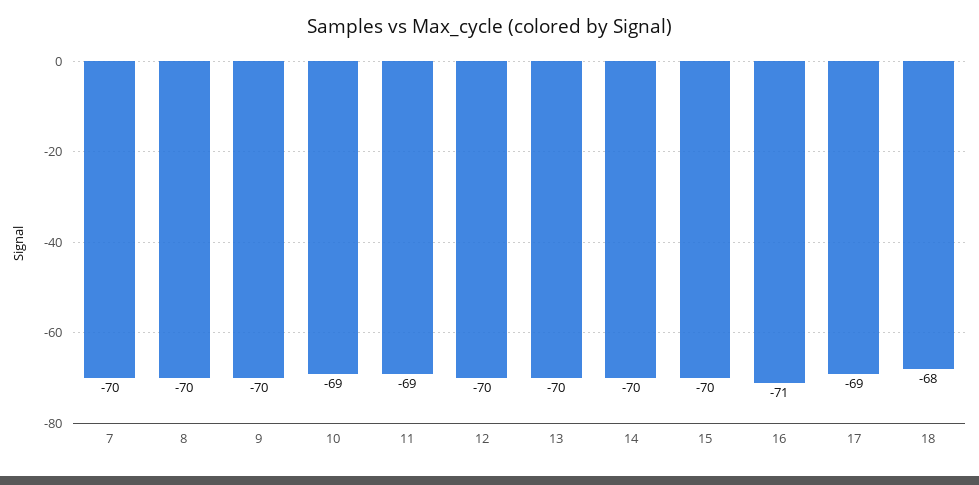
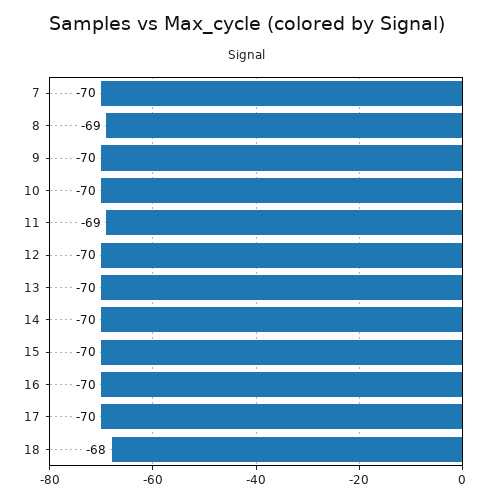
  {
    "7": -70,
-   "8": -70,
+   "8": -69,
    "9": -70,
-   "10": -69,
+   "10": -70,
    "11": -69,
    "12": -70,
    "13": -70,
    "14": -70,
    "15": -70,
-   "16": -71,
+   "16": -70,
-   "17": -69,
+   "17": -70,
    "18": -68
  }

